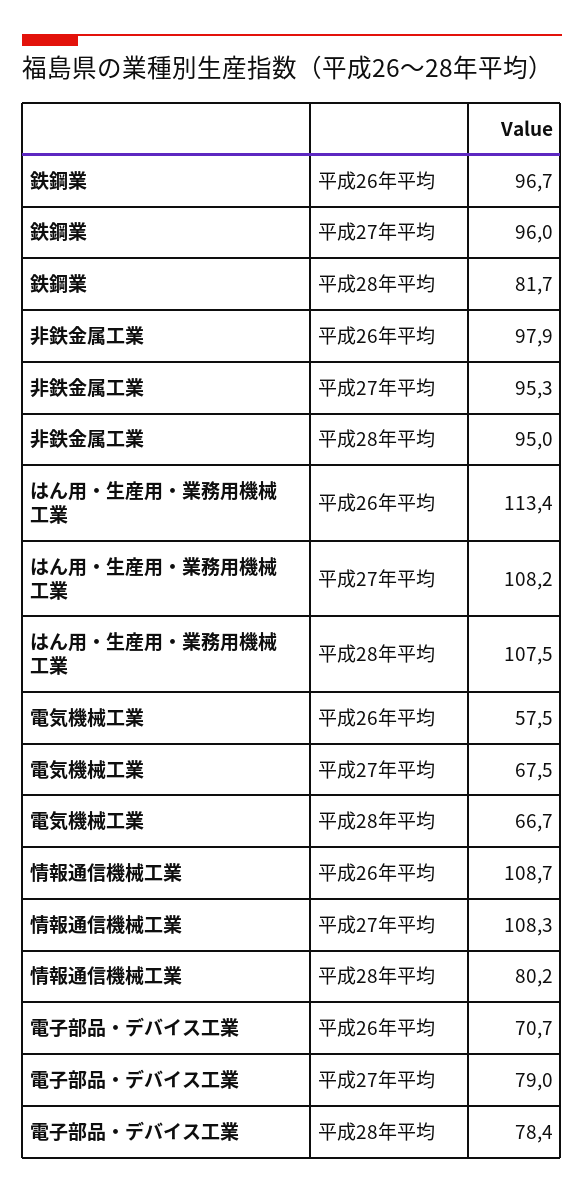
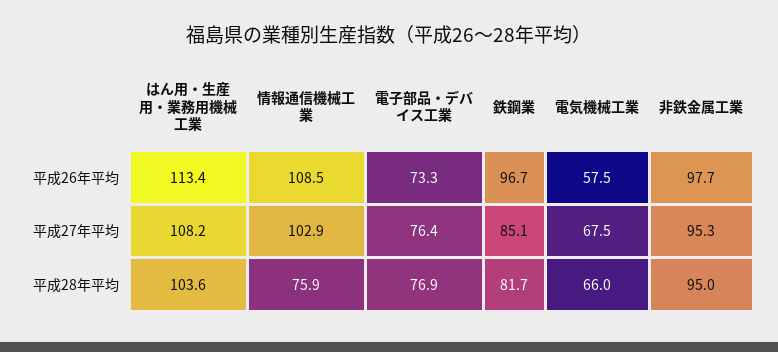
  {
    "鉄鋼業": {
      "平成26年平均": 96.7,
-     "平成27年平均": 96,
+     "平成27年平均": 85.1,
      "平成28年平均": 81.7
    },
    "非鉄金属工業": {
-     "平成26年平均": 97.9,
+     "平成26年平均": 97.7,
      "平成27年平均": 95.3,
      "平成28年平均": 95
    },
    "はん用・生産用・業務用機械工業": {
      "平成26年平均": 113.4,
      "平成27年平均": 108.2,
-     "平成28年平均": 107.5
+     "平成28年平均": 103.6
    },
    "電気機械工業": {
      "平成26年平均": 57.5,
      "平成27年平均": 67.5,
-     "平成28年平均": 66.7
+     "平成28年平均": 66
    },
    "情報通信機械工業": {
-     "平成26年平均": 108.7,
+     "平成26年平均": 108.5,
-     "平成27年平均": 108.3,
+     "平成27年平均": 102.9,
-     "平成28年平均": 80.2
+     "平成28年平均": 75.9
    },
    "電子部品・デバイス工業": {
-     "平成26年平均": 70.7,
+     "平成26年平均": 73.3,
-     "平成27年平均": 79,
+     "平成27年平均": 76.4,
-     "平成28年平均": 78.4
+     "平成28年平均": 76.9
    }
  }

